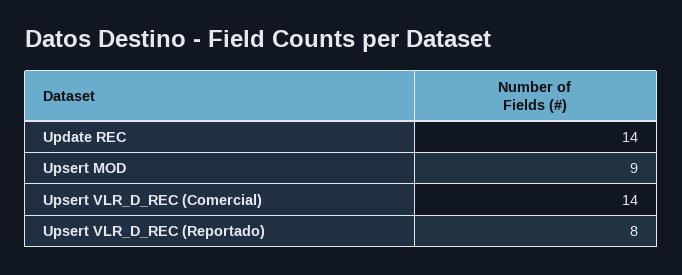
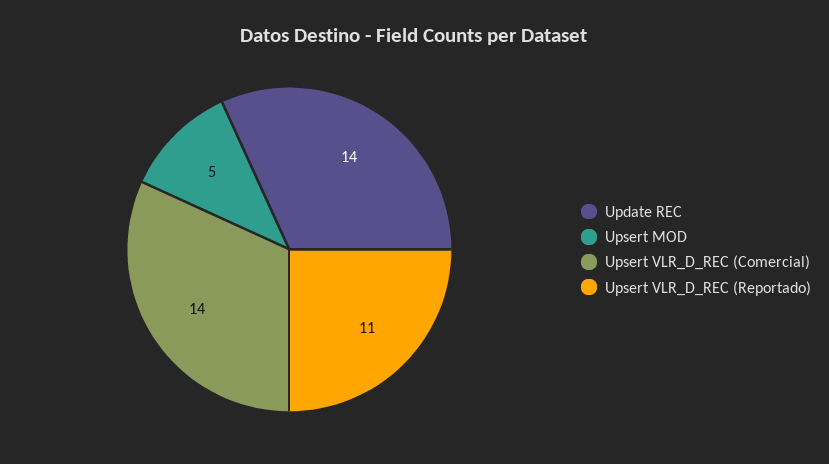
  {
    "Update REC": 14,
-   "Upsert MOD": 9,
+   "Upsert MOD": 5,
    "Upsert VLR_D_REC (Comercial)": 14,
-   "Upsert VLR_D_REC (Reportado)": 8
+   "Upsert VLR_D_REC (Reportado)": 11
  }

